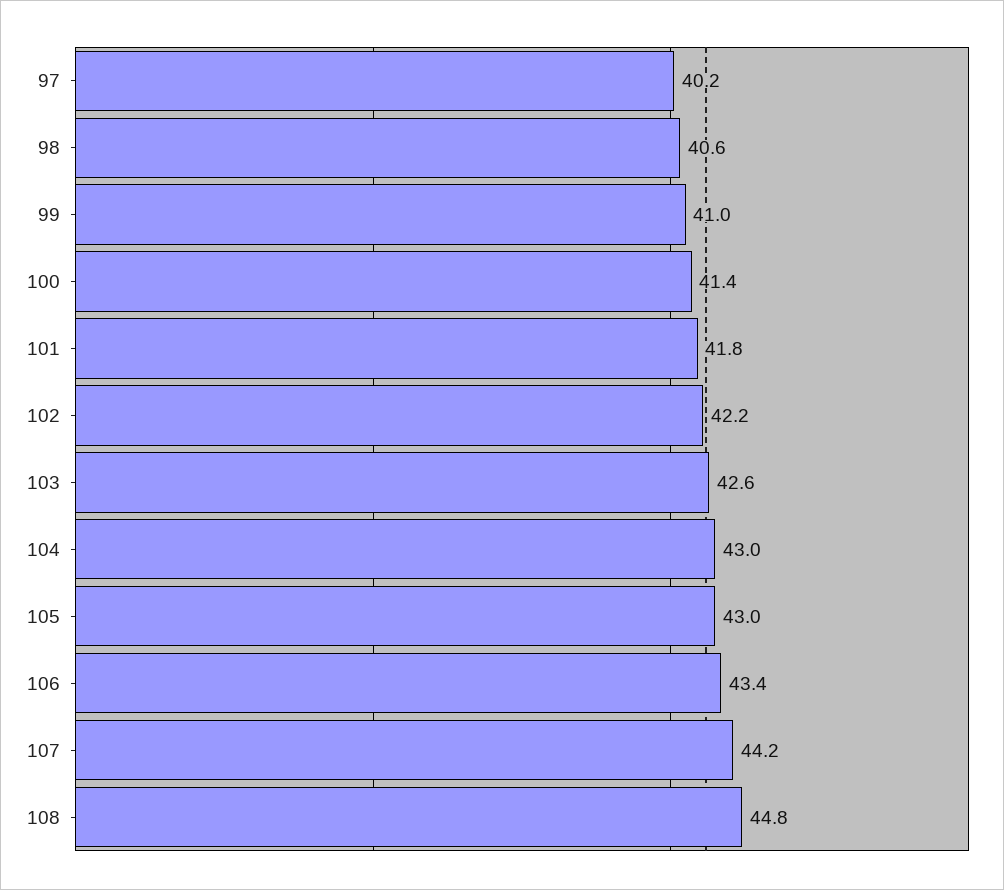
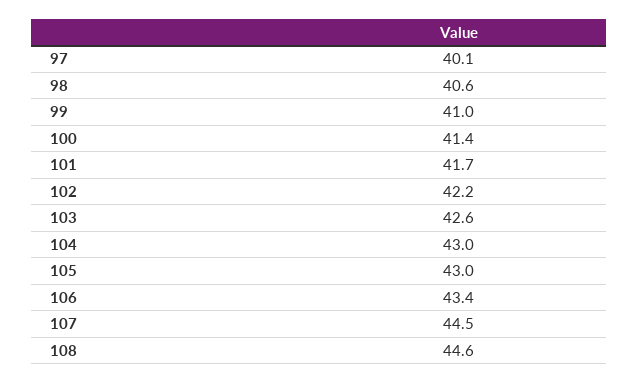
  {
-   "97": 40.2,
+   "97": 40.1,
    "98": 40.6,
    "99": 41,
    "100": 41.4,
-   "101": 41.8,
+   "101": 41.7,
    "102": 42.2,
    "103": 42.6,
    "104": 43,
    "105": 43,
    "106": 43.4,
-   "107": 44.2,
+   "107": 44.5,
-   "108": 44.8
+   "108": 44.6
  }

